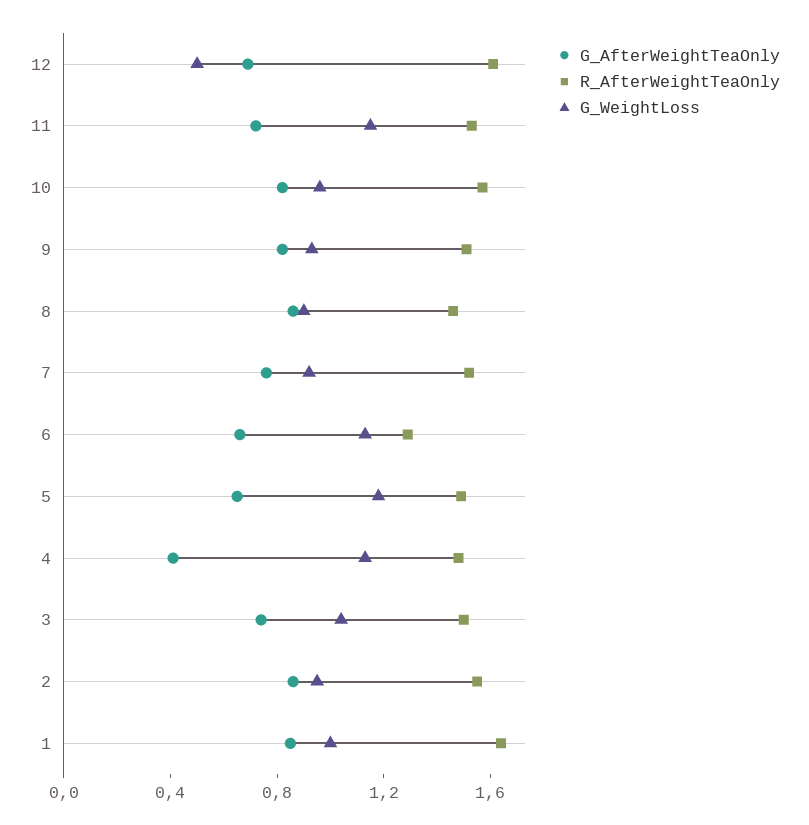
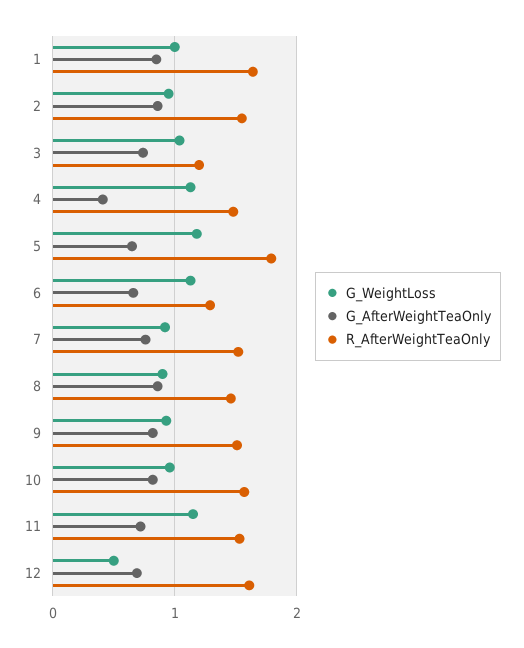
  {
    "G_AfterWeightTeaOnly": {
      "12": 0.7,
      "11": 0.7,
      "10": 0.8,
      "9": 0.8,
      "8": 0.9,
      "7": 0.8,
      "6": 0.7,
      "5": 0.7,
      "4": 0.4,
      "3": 0.7,
      "2": 0.9,
      "1": 0.9
    },
    "R_AfterWeightTeaOnly": {
      "12": 1.6,
      "11": 1.5,
      "10": 1.6,
      "9": 1.5,
      "8": 1.5,
      "7": 1.5,
      "6": 1.3,
-     "5": 1.5,
+     "5": 1.8,
      "4": 1.5,
-     "3": 1.5,
+     "3": 1.2,
      "2": 1.6,
      "1": 1.6
    },
    "G_WeightLoss": {
      "12": 0.5,
      "11": 1.2,
      "10": 1,
      "9": 0.9,
      "8": 0.9,
      "7": 0.9,
      "6": 1.1,
      "5": 1.2,
      "4": 1.1,
      "3": 1,
      "2": 1,
      "1": 1
    }
  }

